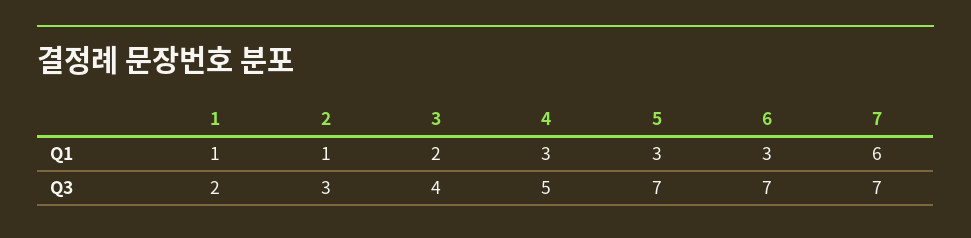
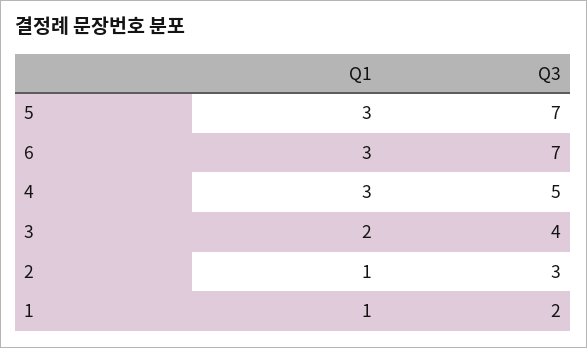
  {
    "1": {
      "Q1": 1,
      "Q3": 2
    },
    "2": {
      "Q1": 1,
      "Q3": 3
    },
    "3": {
      "Q1": 2,
      "Q3": 4
    },
    "4": {
      "Q1": 3,
      "Q3": 5
    },
    "5": {
      "Q1": 3,
      "Q3": 7
    },
    "6": {
      "Q1": 3,
      "Q3": 7
-   },
+   }
-   "7": {
-     "Q1": 6,
-     "Q3": 7
-   }
  }

